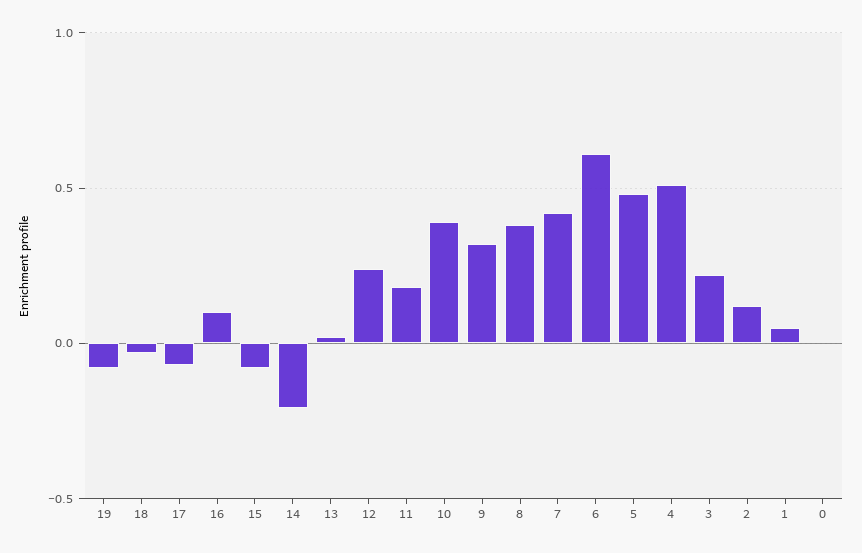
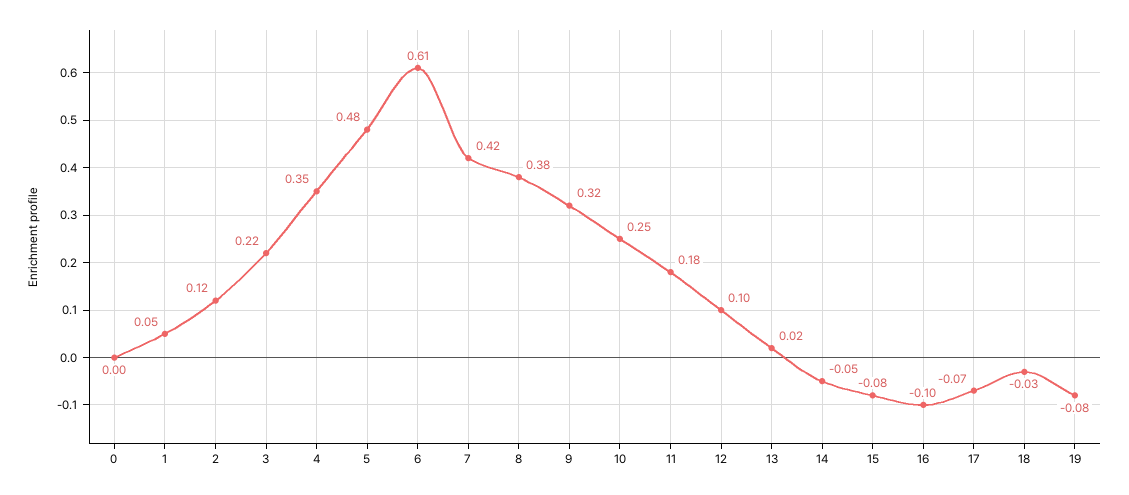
  {
    "19": -0.08,
    "18": -0.03,
    "17": -0.07,
-   "16": 0.1,
+   "16": -0.1,
    "15": -0.08,
-   "14": -0.2,
+   "14": -0.05,
    "13": 0.02,
-   "12": 0.25,
+   "12": 0.1,
    "11": 0.18,
-   "10": 0.4,
+   "10": 0.25,
    "9": 0.32,
    "8": 0.38,
    "7": 0.42,
    "6": 0.61,
    "5": 0.48,
-   "4": 0.5,
+   "4": 0.35,
    "3": 0.22,
    "2": 0.12,
    "1": 0.05,
    "0": 0
  }

